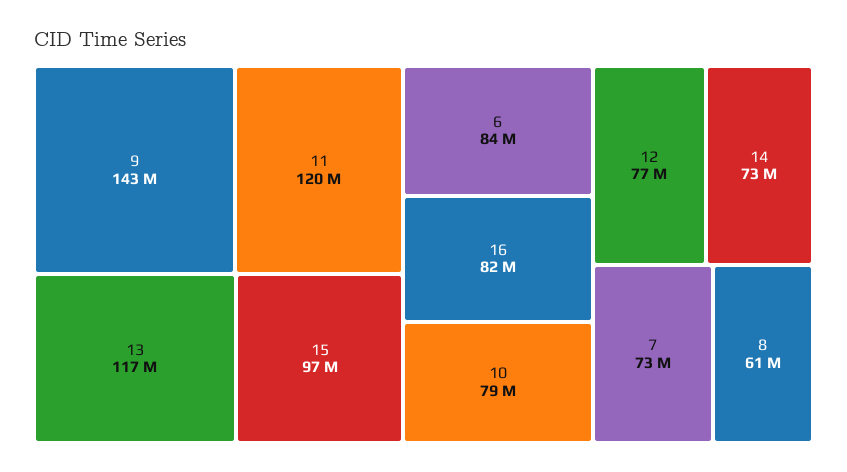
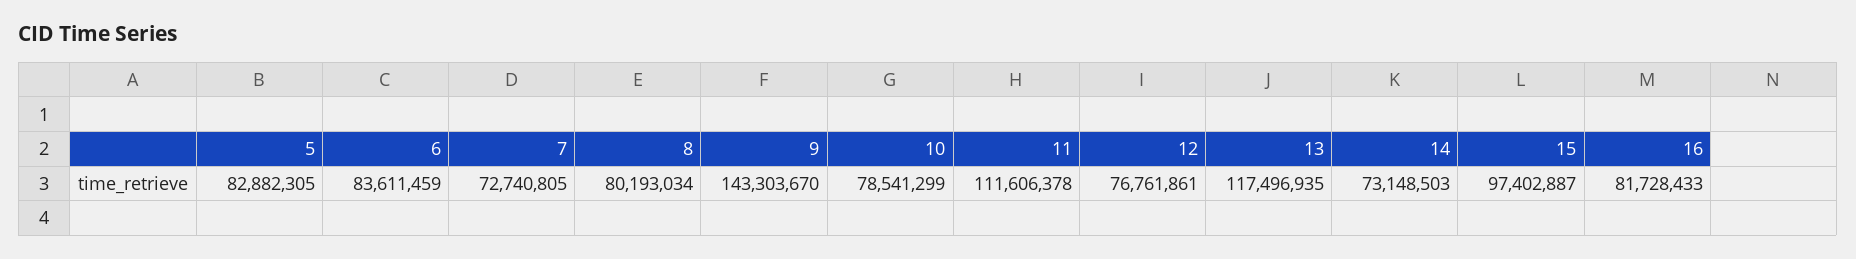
  {
    "9": 143303670,
-   "11": 120000000,
+   "11": 111606378,
    "13": 117496935,
    "15": 97402887,
    "6": 83611459,
    "16": 81728433,
    "10": 78541299,
    "12": 76761861,
    "14": 73148503,
    "7": 72740805,
-   "8": 61000000
+   "8": 80193034,
+   "5": 82882305
  }

